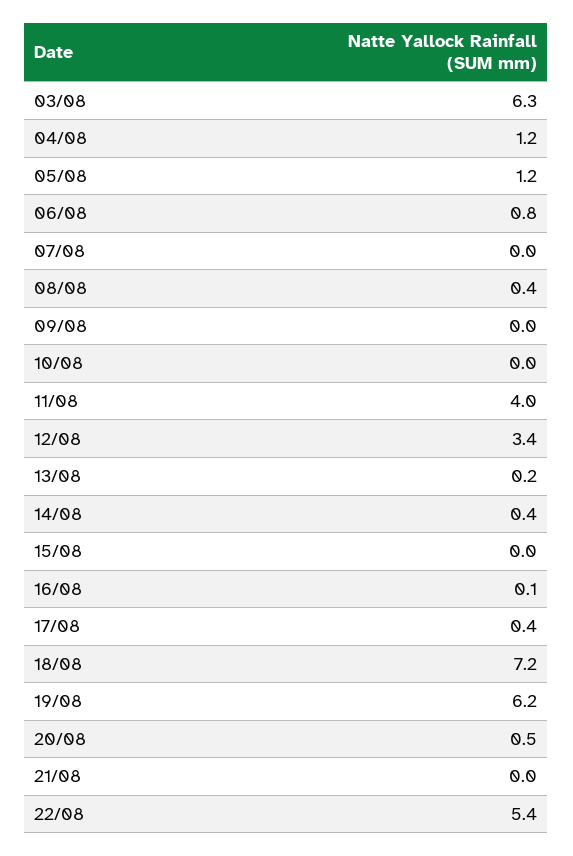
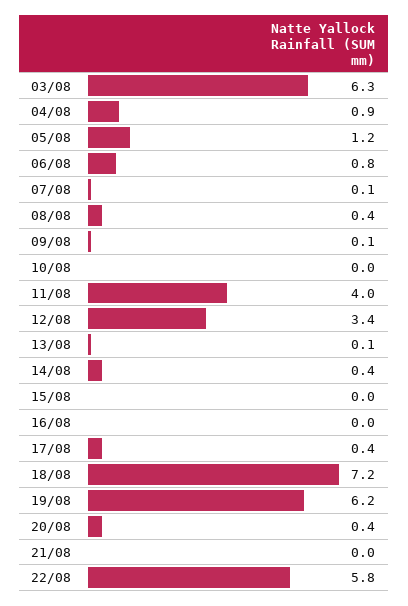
  {
    "03/08": 6.3,
-   "04/08": 1.2,
+   "04/08": 0.9,
    "05/08": 1.2,
    "06/08": 0.8,
-   "07/08": 0,
+   "07/08": 0.1,
    "08/08": 0.4,
-   "09/08": 0,
+   "09/08": 0.1,
    "10/08": 0,
    "11/08": 4,
    "12/08": 3.4,
-   "13/08": 0.2,
+   "13/08": 0.1,
    "14/08": 0.4,
    "15/08": 0,
-   "16/08": 0.1,
+   "16/08": 0,
    "17/08": 0.4,
    "18/08": 7.2,
    "19/08": 6.2,
-   "20/08": 0.5,
+   "20/08": 0.4,
    "21/08": 0,
-   "22/08": 5.4
+   "22/08": 5.8
  }

